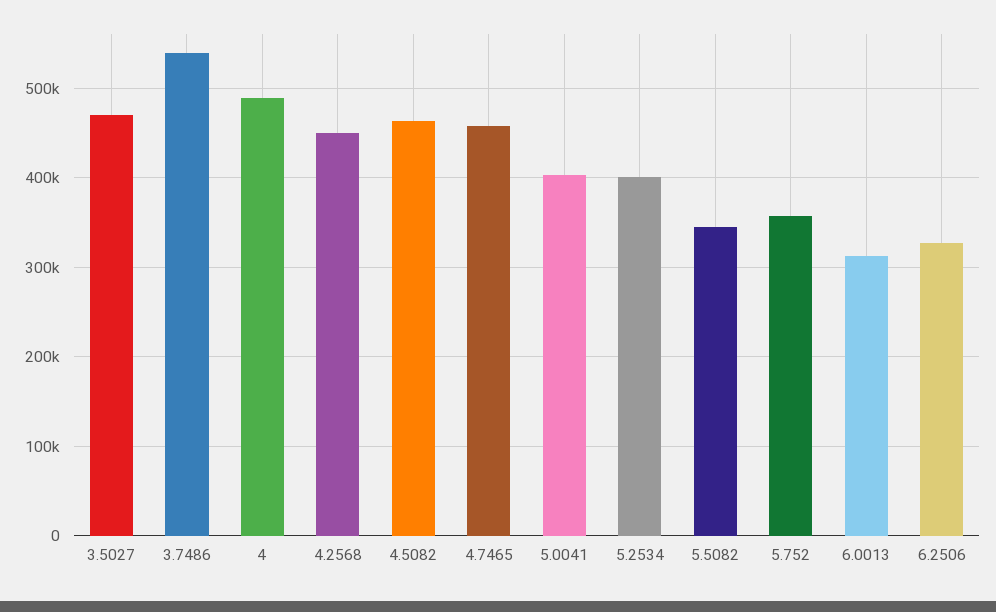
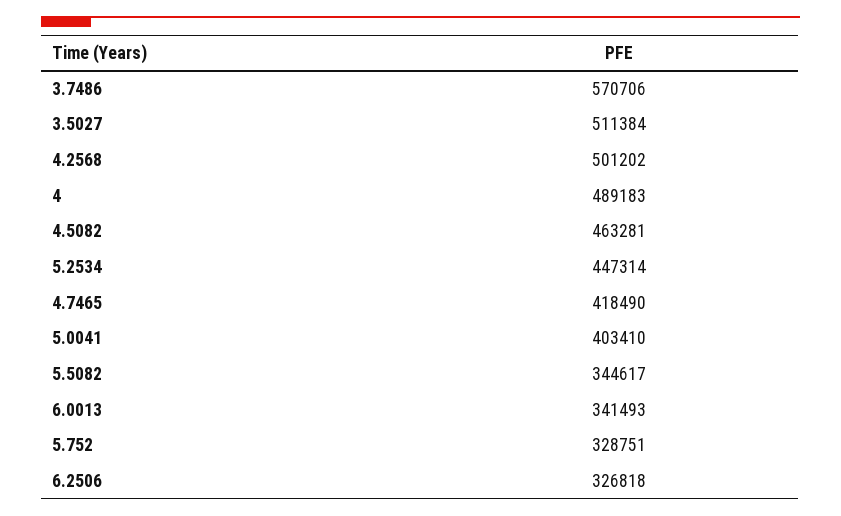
  {
-   "3.5027": 470000,
+   "3.5027": 511384,
-   "3.7486": 540000,
+   "3.7486": 570706,
    "4": 489183,
-   "4.2568": 450000,
+   "4.2568": 501202,
    "4.5082": 463281,
-   "4.7465": 460000,
+   "4.7465": 418490,
    "5.0041": 403410,
-   "5.2534": 400000,
+   "5.2534": 447314,
    "5.5082": 344617,
-   "5.752": 360000,
+   "5.752": 328751,
-   "6.0013": 310000,
+   "6.0013": 341493,
    "6.2506": 326818
  }

